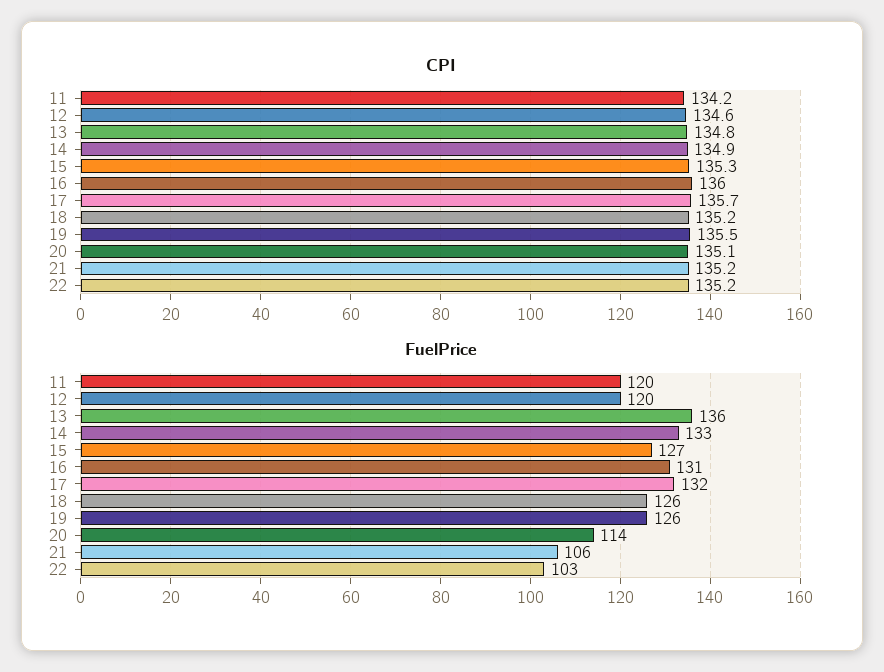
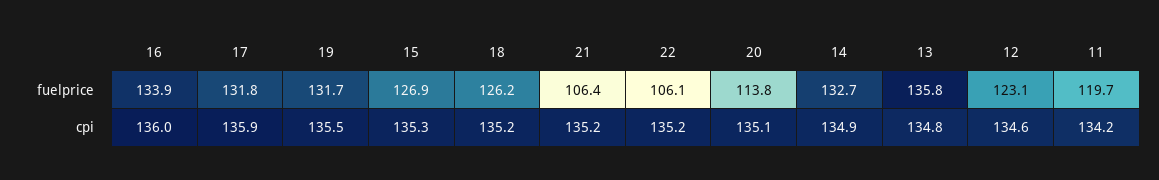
  {
    "CPI": {
      "11": 134.2,
      "12": 134.6,
      "13": 134.8,
      "14": 134.9,
      "15": 135.3,
      "16": 136,
-     "17": 135.7,
+     "17": 135.9,
      "18": 135.2,
      "19": 135.5,
      "20": 135.1,
      "21": 135.2,
      "22": 135.2
    },
    "FuelPrice": {
      "11": 119.7,
-     "12": 120,
+     "12": 123.1,
      "13": 135.8,
      "14": 132.7,
      "15": 126.9,
-     "16": 131,
+     "16": 133.9,
      "17": 131.8,
      "18": 126.2,
-     "19": 126,
+     "19": 131.7,
      "20": 113.8,
      "21": 106.4,
-     "22": 103
+     "22": 106.1
    }
  }

